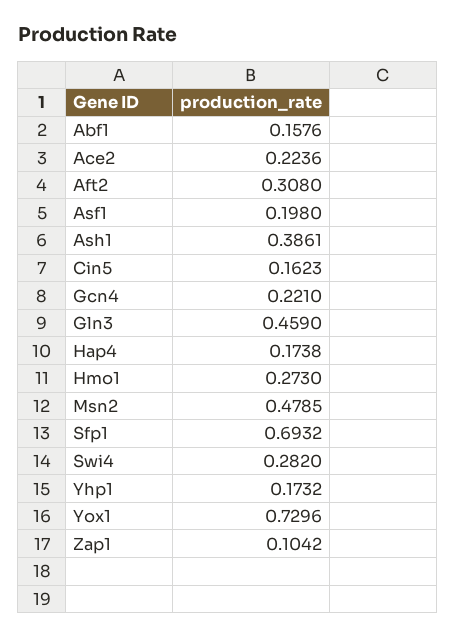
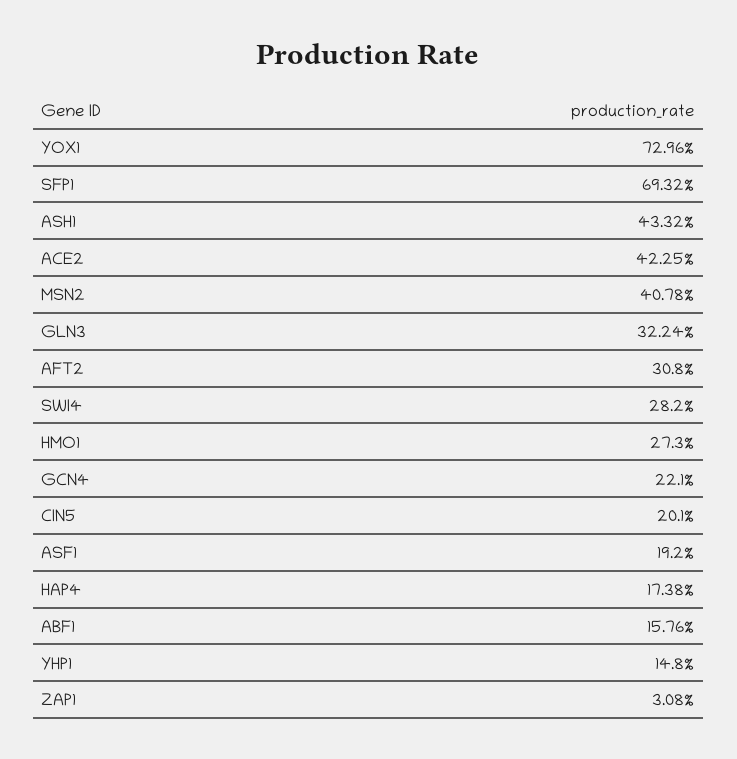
  {
    "Abf1": 0.1576,
-   "Ace2": 0.2236,
+   "Ace2": 0.4225,
    "Aft2": 0.308,
-   "Asf1": 0.198,
+   "Asf1": 0.192,
-   "Ash1": 0.3861,
+   "Ash1": 0.4332,
-   "Cin5": 0.1623,
+   "Cin5": 0.201,
    "Gcn4": 0.221,
-   "Gln3": 0.459,
+   "Gln3": 0.3224,
    "Hap4": 0.1738,
    "Hmo1": 0.273,
-   "Msn2": 0.4785,
+   "Msn2": 0.4078,
    "Sfp1": 0.6932,
    "Swi4": 0.282,
-   "Yhp1": 0.1732,
+   "Yhp1": 0.148,
    "Yox1": 0.7296,
-   "Zap1": 0.1042
+   "Zap1": 0.0308
  }

